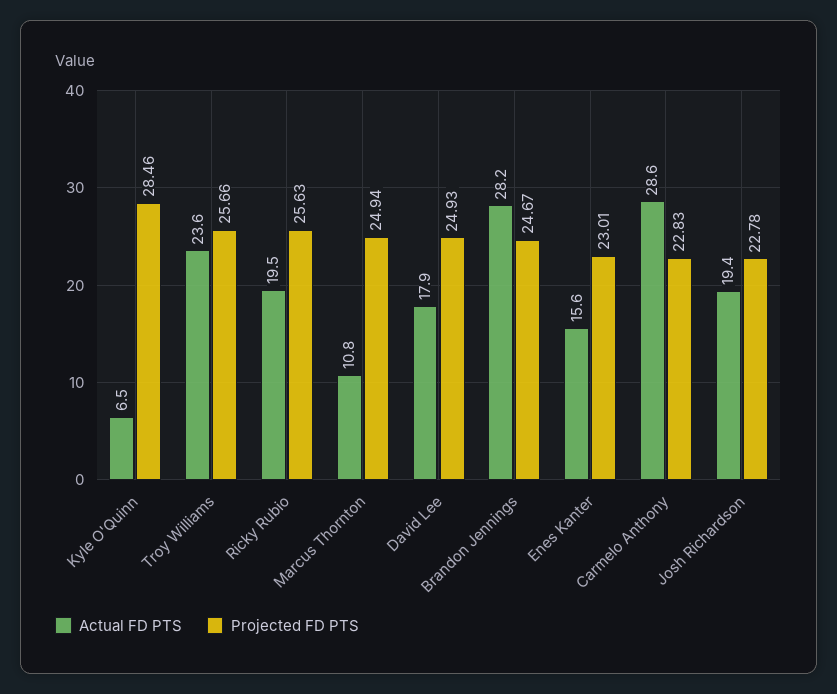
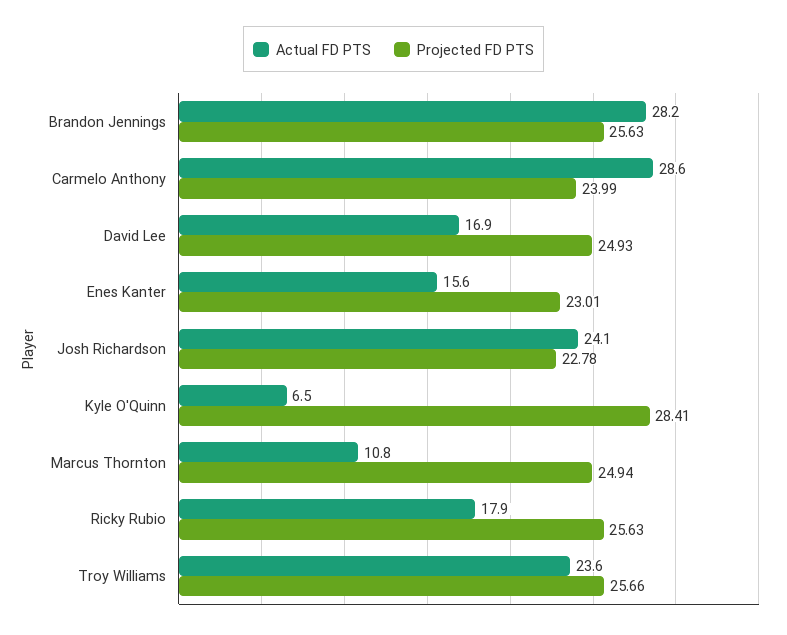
  {
    "Actual FD PTS": {
      "Kyle O'Quinn": 6.5,
      "Troy Williams": 23.6,
-     "Ricky Rubio": 19.5,
+     "Ricky Rubio": 17.9,
      "Marcus Thornton": 10.8,
-     "David Lee": 17.9,
+     "David Lee": 16.9,
      "Brandon Jennings": 28.2,
      "Enes Kanter": 15.6,
      "Carmelo Anthony": 28.6,
-     "Josh Richardson": 19.4
+     "Josh Richardson": 24.1
    },
    "Projected FD PTS": {
-     "Kyle O'Quinn": 28.46,
+     "Kyle O'Quinn": 28.41,
      "Troy Williams": 25.66,
      "Ricky Rubio": 25.63,
      "Marcus Thornton": 24.94,
      "David Lee": 24.93,
-     "Brandon Jennings": 24.67,
+     "Brandon Jennings": 25.63,
      "Enes Kanter": 23.01,
-     "Carmelo Anthony": 22.83,
+     "Carmelo Anthony": 23.99,
      "Josh Richardson": 22.78
    }
  }

